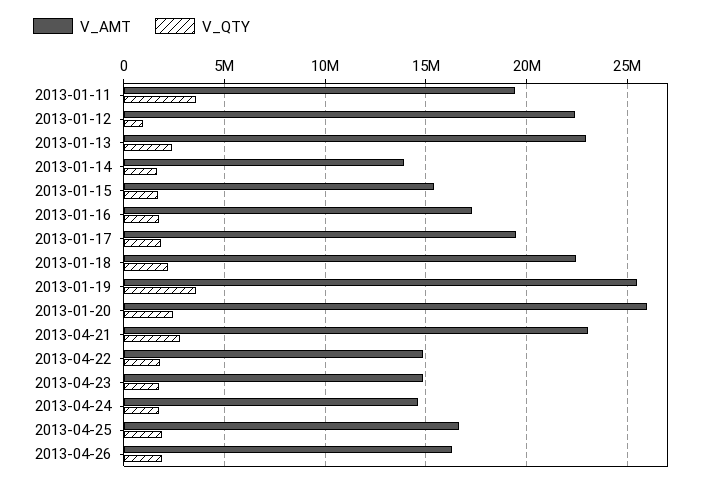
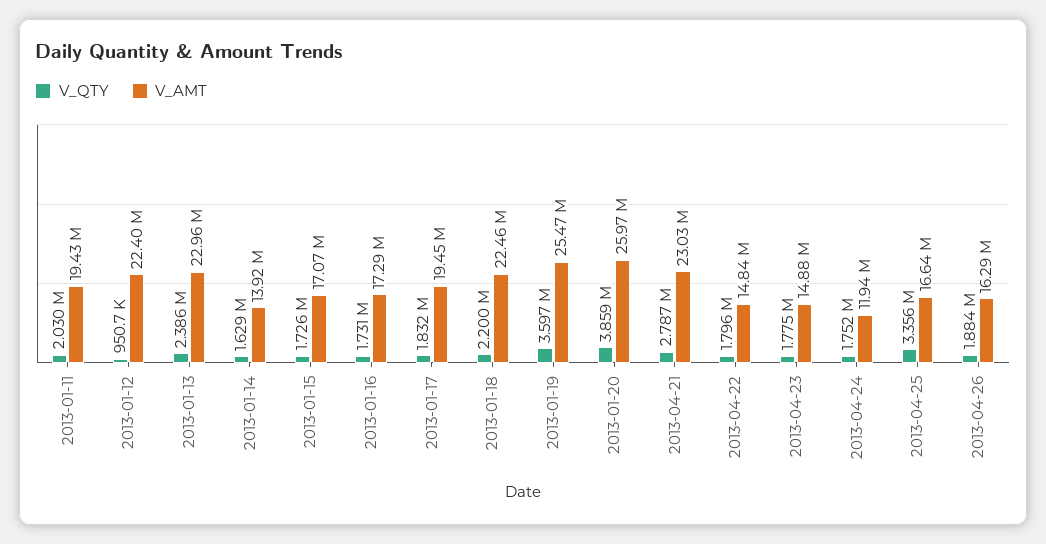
  {
    "V_AMT": {
      "2013-01-11": 19430000,
      "2013-01-12": 22400000,
      "2013-01-13": 22960000,
      "2013-01-14": 13920000,
-     "2013-01-15": 15500000,
+     "2013-01-15": 17070000,
      "2013-01-16": 17290000,
      "2013-01-17": 19450000,
      "2013-01-18": 22460000,
      "2013-01-19": 25470000,
      "2013-01-20": 25970000,
      "2013-04-21": 23030000,
      "2013-04-22": 14840000,
      "2013-04-23": 14880000,
-     "2013-04-24": 14500000,
+     "2013-04-24": 11940000,
      "2013-04-25": 16640000,
      "2013-04-26": 16290000
    },
    "V_QTY": {
-     "2013-01-11": 3500000,
+     "2013-01-11": 2030000,
      "2013-01-12": 950700,
      "2013-01-13": 2386000,
      "2013-01-14": 1629000,
      "2013-01-15": 1726000,
      "2013-01-16": 1731000,
      "2013-01-17": 1832000,
      "2013-01-18": 2200000,
      "2013-01-19": 3597000,
-     "2013-01-20": 2500000,
+     "2013-01-20": 3859000,
      "2013-04-21": 2787000,
      "2013-04-22": 1796000,
      "2013-04-23": 1775000,
      "2013-04-24": 1752000,
-     "2013-04-25": 2000000,
+     "2013-04-25": 3356000,
      "2013-04-26": 1884000
    }
  }

